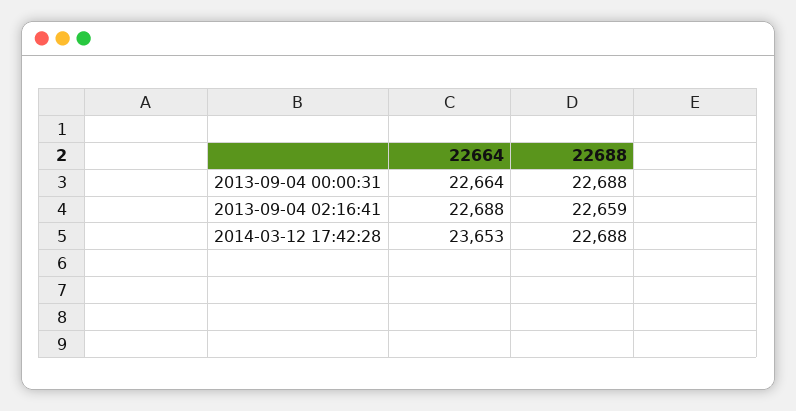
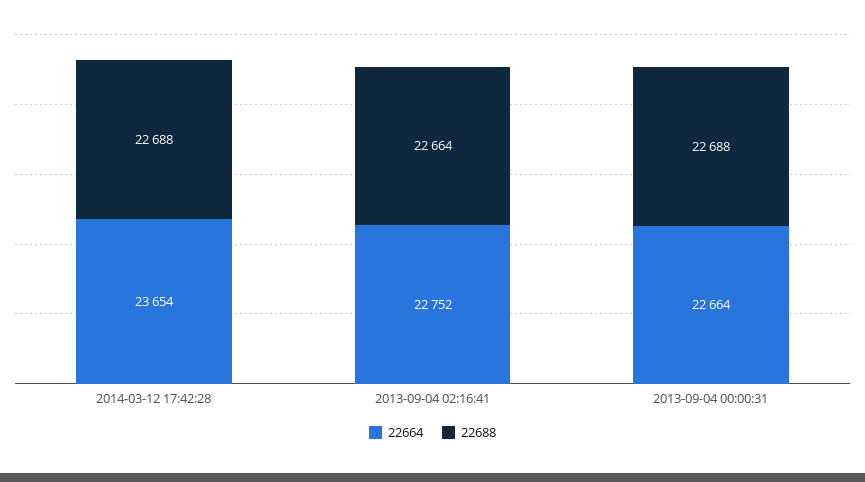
  {
    "22664": {
      "2013-09-04 00:00:31": 22664,
-     "2013-09-04 02:16:41": 22688,
+     "2013-09-04 02:16:41": 22752,
-     "2014-03-12 17:42:28": 23653
+     "2014-03-12 17:42:28": 23654
    },
    "22688": {
      "2013-09-04 00:00:31": 22688,
-     "2013-09-04 02:16:41": 22659,
+     "2013-09-04 02:16:41": 22664,
      "2014-03-12 17:42:28": 22688
    }
  }

